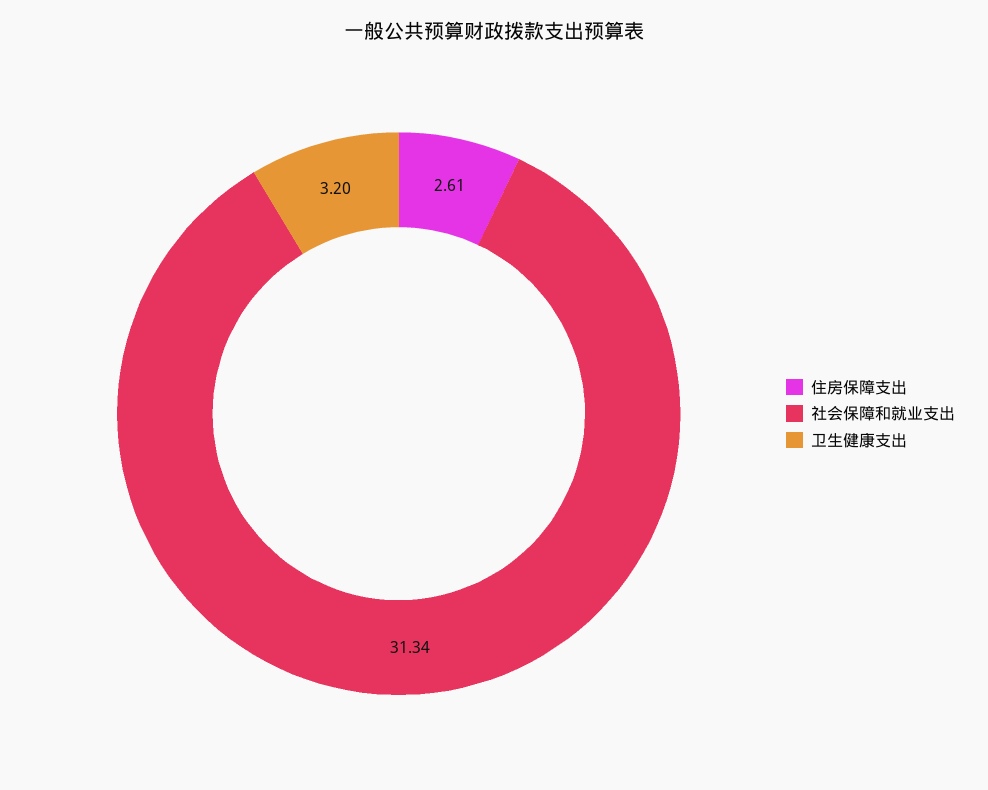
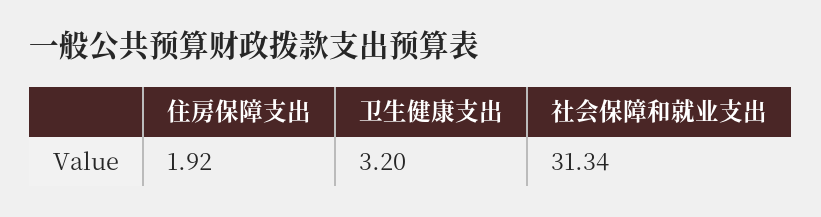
  {
-   "住房保障支出": 2.61,
+   "住房保障支出": 1.92,
    "社会保障和就业支出": 31.34,
    "卫生健康支出": 3.2
  }

